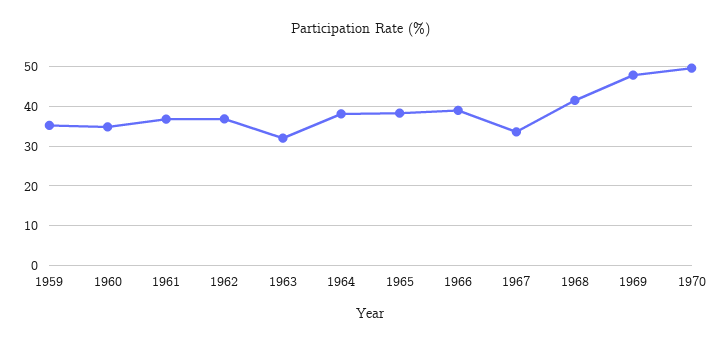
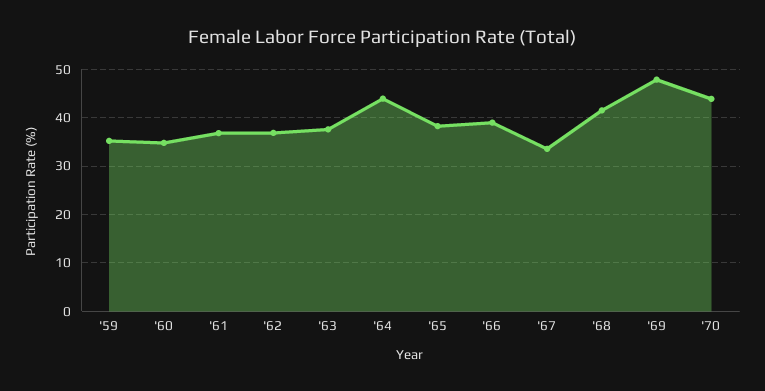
  {
    "1959": 36,
    "1960": 34,
    "1961": 36,
    "1962": 36,
-   "1963": 32,
+   "1963": 38,
-   "1964": 38,
+   "1964": 44,
    "1965": 38,
    "1966": 38,
    "1967": 34,
    "1968": 42,
    "1969": 48,
-   "1970": 50
+   "1970": 44
  }

